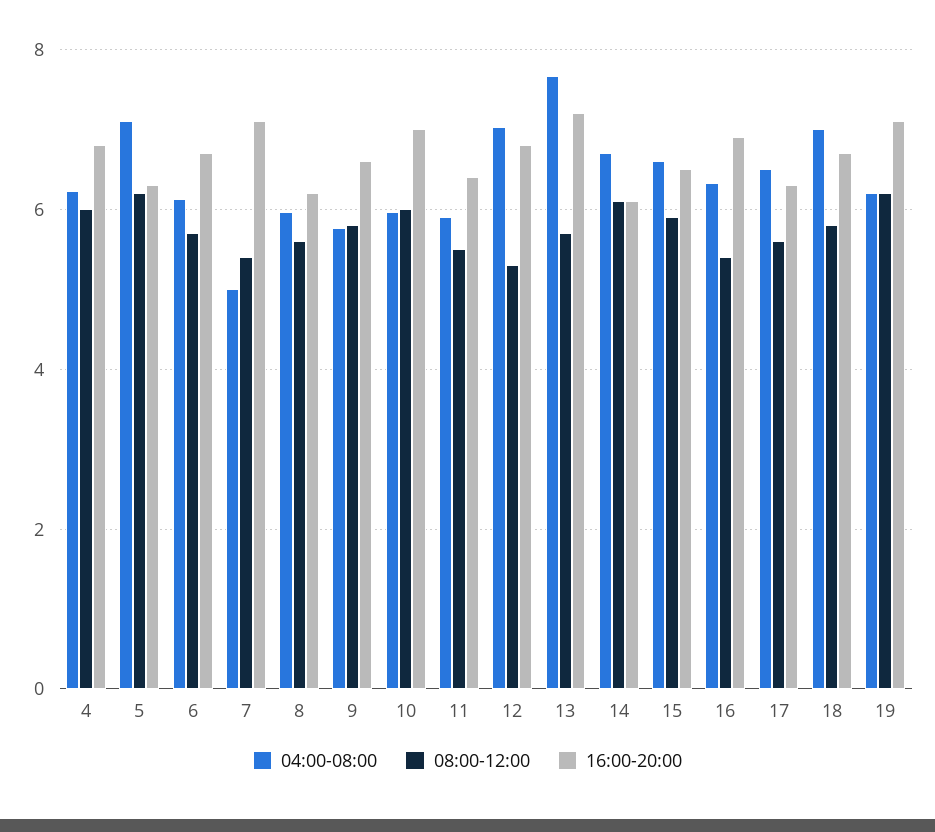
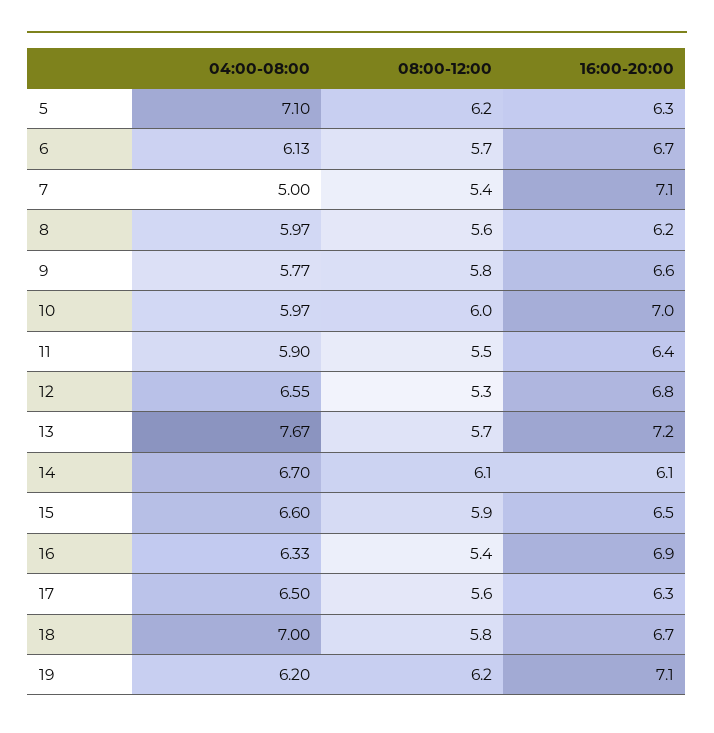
  {
    "04:00-08:00": {
-     "4": 6.2,
      "5": 7.1,
      "6": 6.13,
      "7": 5,
      "8": 5.97,
      "9": 5.77,
      "10": 5.97,
      "11": 5.9,
-     "12": 7,
+     "12": 6.55,
      "13": 7.67,
      "14": 6.7,
      "15": 6.6,
      "16": 6.33,
      "17": 6.5,
      "18": 7,
      "19": 6.2
    },
    "08:00-12:00": {
-     "4": 6,
      "5": 6.2,
      "6": 5.7,
      "7": 5.4,
      "8": 5.6,
      "9": 5.8,
      "10": 6,
      "11": 5.5,
      "12": 5.3,
      "13": 5.7,
      "14": 6.1,
      "15": 5.9,
      "16": 5.4,
      "17": 5.6,
      "18": 5.8,
      "19": 6.2
    },
    "16:00-20:00": {
-     "4": 6.8,
      "5": 6.3,
      "6": 6.7,
      "7": 7.1,
      "8": 6.2,
      "9": 6.6,
      "10": 7,
      "11": 6.4,
      "12": 6.8,
      "13": 7.2,
      "14": 6.1,
      "15": 6.5,
      "16": 6.9,
      "17": 6.3,
      "18": 6.7,
      "19": 7.1
    }
  }

